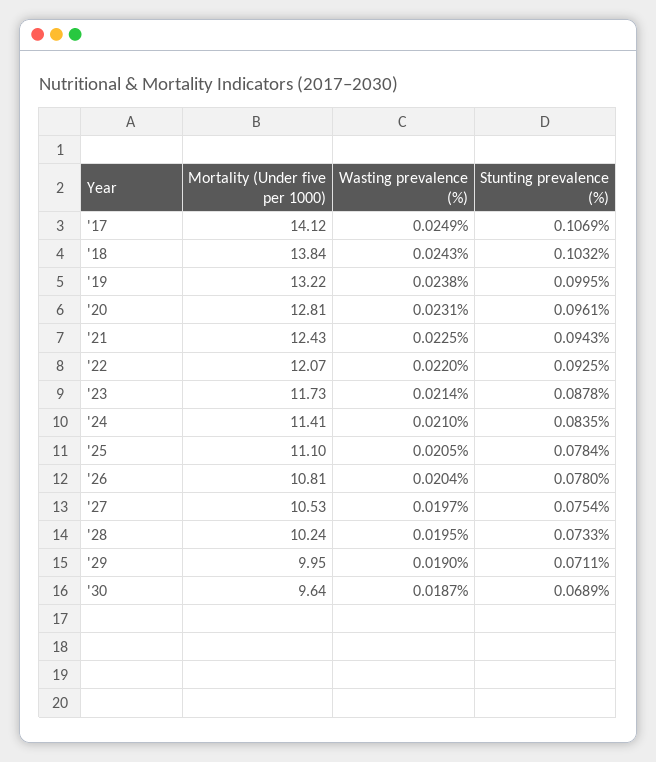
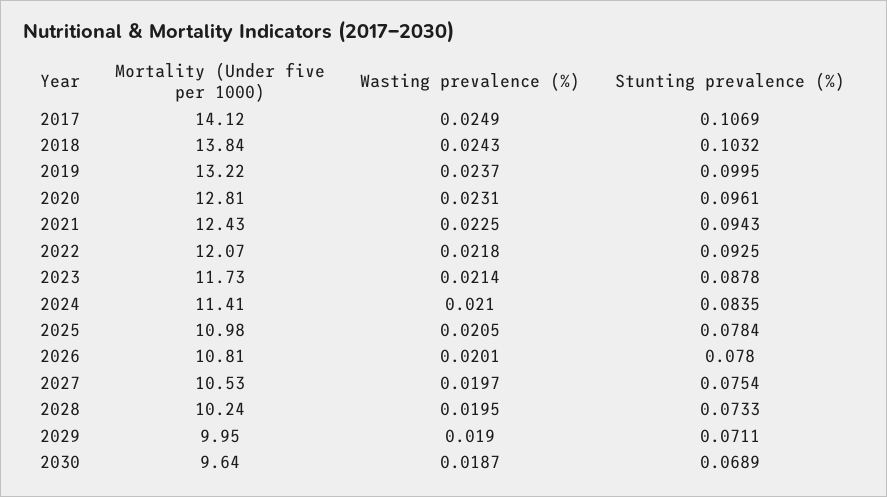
  {
    "Mortality (Under five per 1000)": {
      "'17": 14.12,
      "'18": 13.84,
      "'19": 13.22,
      "'20": 12.81,
      "'21": 12.43,
      "'22": 12.07,
      "'23": 11.73,
      "'24": 11.41,
-     "'25": 11.1,
+     "'25": 10.98,
      "'26": 10.81,
      "'27": 10.53,
      "'28": 10.24,
      "'29": 9.95,
      "'30": 9.64
    },
    "Wasting prevalence (%)": {
      "'17": 0.0249,
      "'18": 0.0243,
-     "'19": 0.0238,
+     "'19": 0.0237,
      "'20": 0.0231,
      "'21": 0.0225,
-     "'22": 0.022,
+     "'22": 0.0218,
      "'23": 0.0214,
      "'24": 0.021,
      "'25": 0.0205,
-     "'26": 0.0204,
+     "'26": 0.0201,
      "'27": 0.0197,
      "'28": 0.0195,
      "'29": 0.019,
      "'30": 0.0187
    },
    "Stunting prevalence (%)": {
      "'17": 0.1069,
      "'18": 0.1032,
      "'19": 0.0995,
      "'20": 0.0961,
      "'21": 0.0943,
      "'22": 0.0925,
      "'23": 0.0878,
      "'24": 0.0835,
      "'25": 0.0784,
      "'26": 0.078,
      "'27": 0.0754,
      "'28": 0.0733,
      "'29": 0.0711,
      "'30": 0.0689
    }
  }

